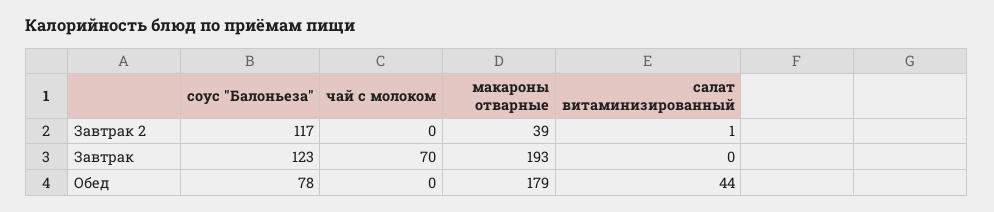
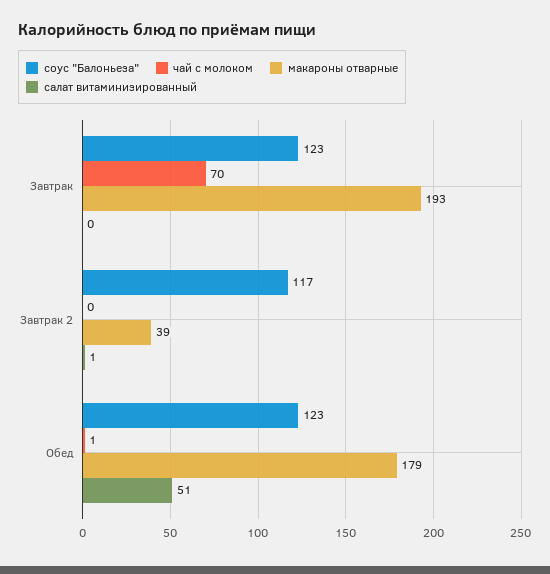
  {
    "соус \"Балоньеза\"": {
      "Завтрак 2": 117,
      "Завтрак": 123,
-     "Обед": 78
+     "Обед": 123
    },
    "чай с молоком": {
      "Завтрак 2": 0,
      "Завтрак": 70,
-     "Обед": 0
+     "Обед": 1
    },
    "макароны отварные": {
      "Завтрак 2": 39,
      "Завтрак": 193,
      "Обед": 179
    },
    "салат витаминизированный": {
      "Завтрак 2": 1,
      "Завтрак": 0,
-     "Обед": 44
+     "Обед": 51
    }
  }

